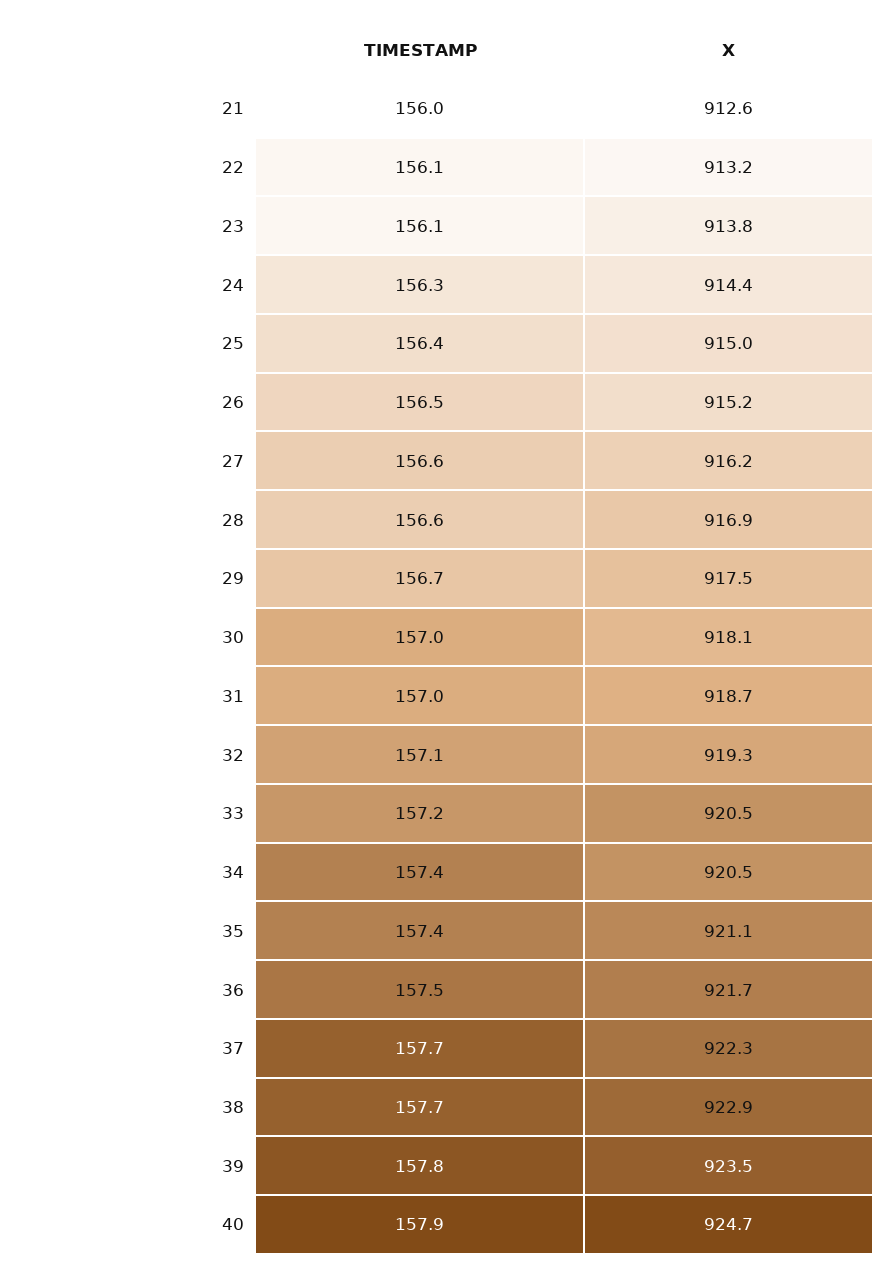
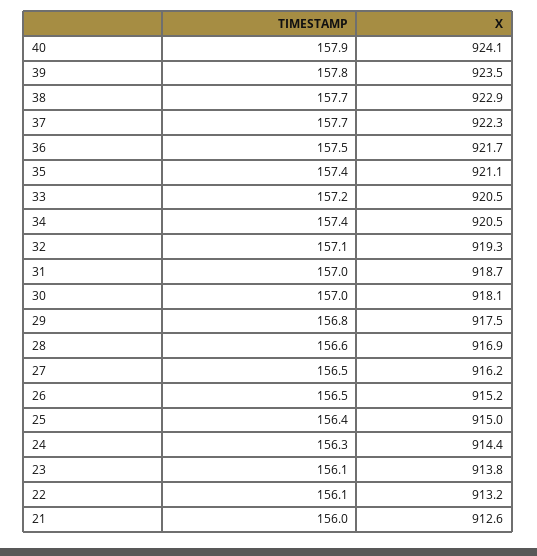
  {
    "TIMESTAMP": {
      "21": 156,
      "22": 156.1,
      "23": 156.1,
      "24": 156.3,
      "25": 156.4,
      "26": 156.5,
-     "27": 156.6,
+     "27": 156.5,
      "28": 156.6,
-     "29": 156.7,
+     "29": 156.8,
      "30": 157,
      "31": 157,
      "32": 157.1,
      "33": 157.2,
      "34": 157.4,
      "35": 157.4,
      "36": 157.5,
      "37": 157.7,
      "38": 157.7,
      "39": 157.8,
      "40": 157.9
    },
    "X": {
      "21": 912.6,
      "22": 913.2,
      "23": 913.8,
      "24": 914.4,
      "25": 915,
      "26": 915.2,
      "27": 916.2,
      "28": 916.9,
      "29": 917.5,
      "30": 918.1,
      "31": 918.7,
      "32": 919.3,
      "33": 920.5,
      "34": 920.5,
      "35": 921.1,
      "36": 921.7,
      "37": 922.3,
      "38": 922.9,
      "39": 923.5,
-     "40": 924.7
+     "40": 924.1
    }
  }

